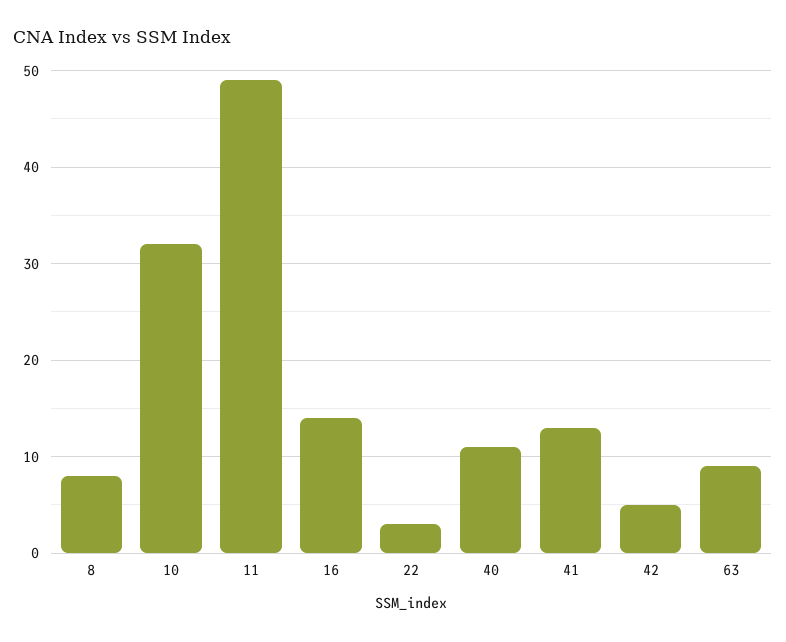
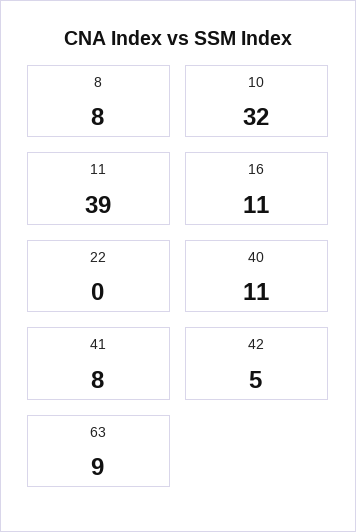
  {
    "8": 8,
    "10": 32,
-   "11": 49,
+   "11": 39,
-   "16": 14,
+   "16": 11,
-   "22": 3,
+   "22": 0,
    "40": 11,
-   "41": 13,
+   "41": 8,
    "42": 5,
    "63": 9
  }

